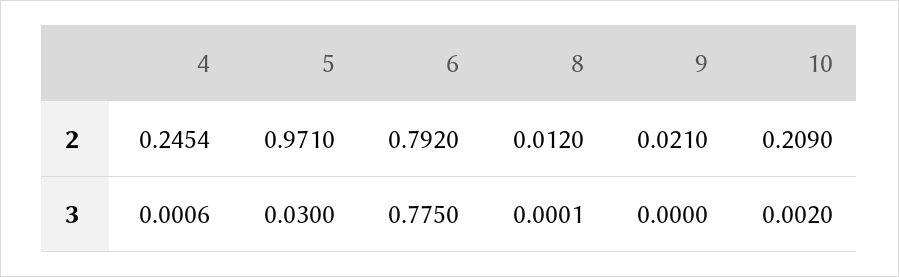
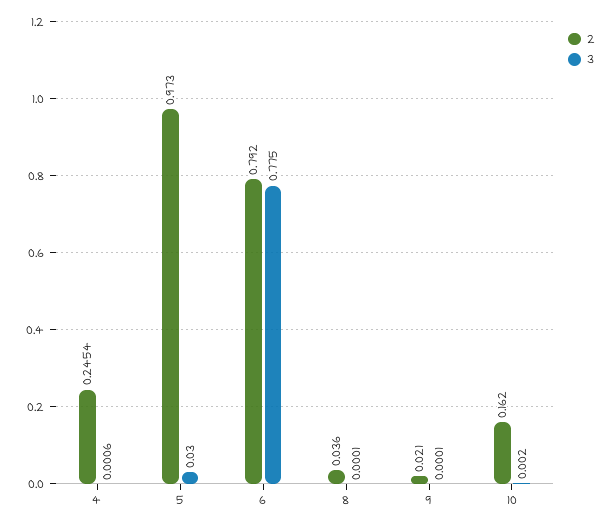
  {
    "2": {
      "4": 0.2454,
-     "5": 0.971,
+     "5": 0.973,
      "6": 0.792,
-     "8": 0.012,
+     "8": 0.036,
      "9": 0.021,
-     "10": 0.209
+     "10": 0.162
    },
    "3": {
      "4": 0.0006,
      "5": 0.03,
      "6": 0.775,
      "8": 0.0001,
-     "9": 0,
+     "9": 0.0001,
      "10": 0.002
    }
  }

